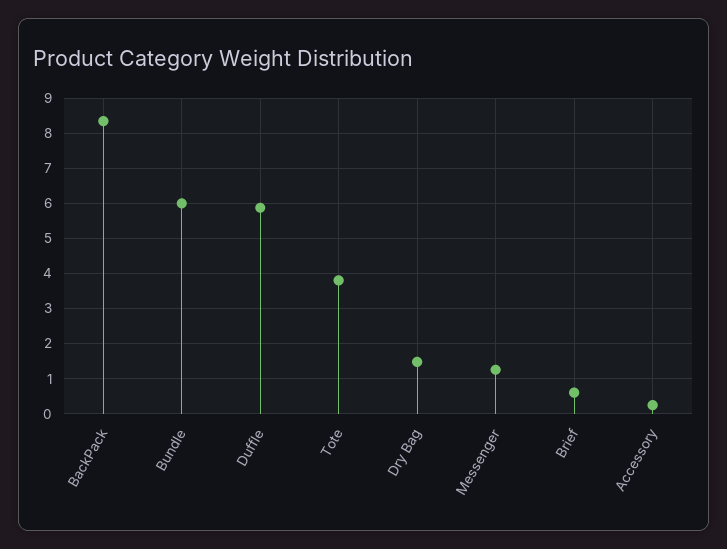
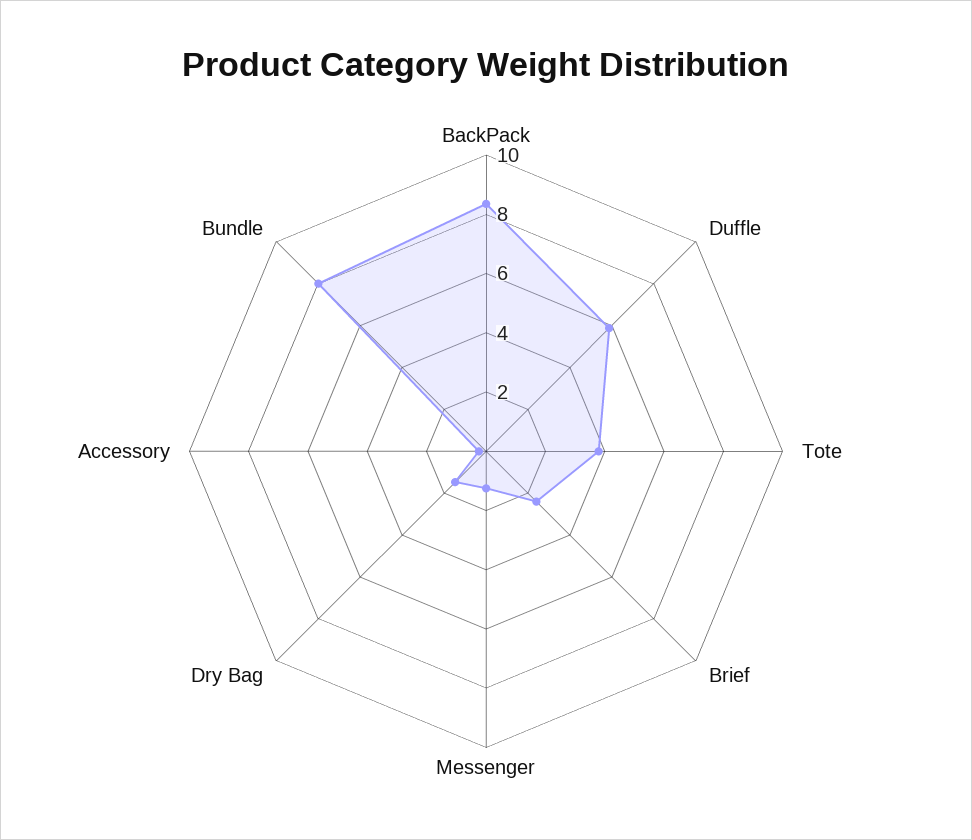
  {
    "BackPack": 8.4,
-   "Bundle": 6,
+   "Bundle": 8,
    "Duffle": 5.8,
    "Tote": 3.8,
    "Dry Bag": 1.4,
    "Messenger": 1.2,
-   "Brief": 0.6,
+   "Brief": 2.5,
    "Accessory": 0.2
  }

